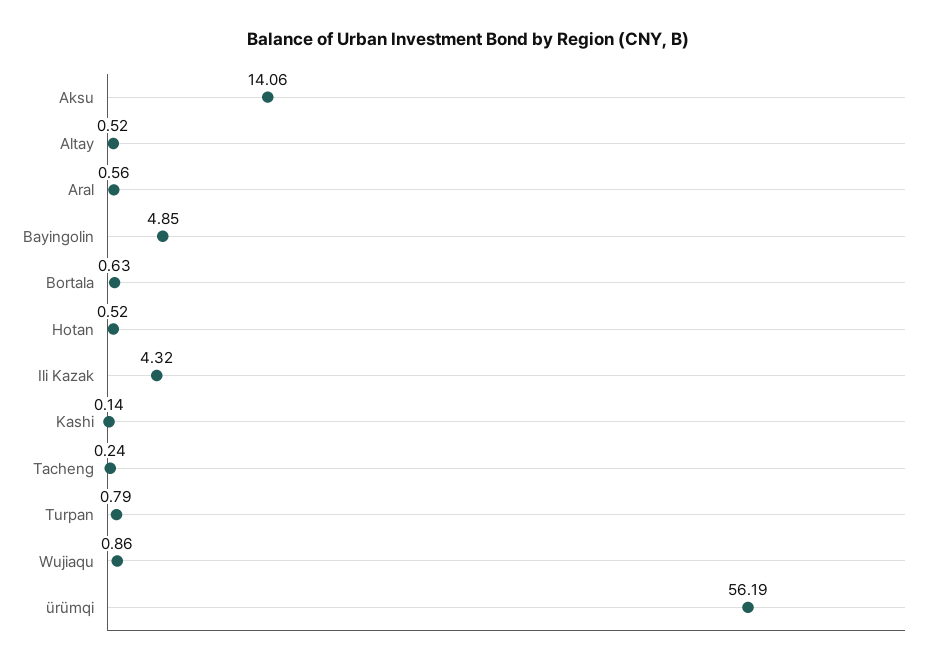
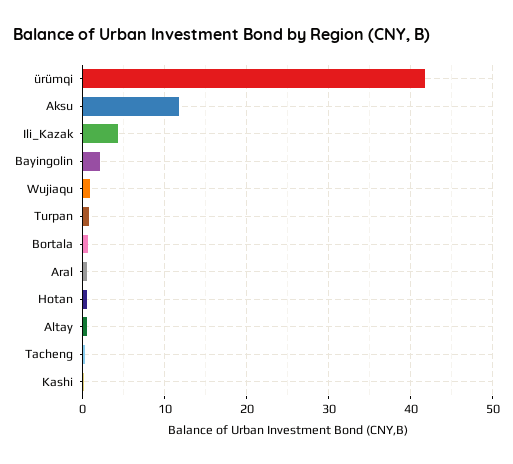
  {
-   "Aksu": 14.06,
+   "Aksu": 12,
    "Altay": 0.52,
    "Aral": 0.56,
-   "Bayingolin": 4.85,
+   "Bayingolin": 2,
    "Bortala": 0.63,
    "Hotan": 0.52,
    "Ili Kazak": 4.32,
    "Kashi": 0.14,
    "Tacheng": 0.24,
    "Turpan": 0.79,
    "Wujiaqu": 0.86,
-   "ürümqi": 56.19
+   "ürümqi": 42
  }

